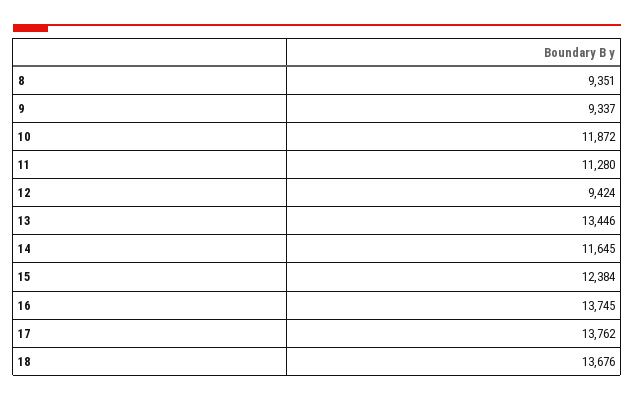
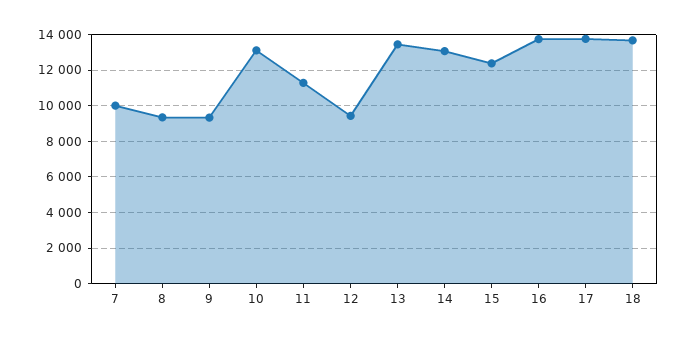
  {
    "8": 9351,
    "9": 9337,
-   "10": 11872,
+   "10": 13000,
    "11": 11280,
    "12": 9424,
    "13": 13446,
-   "14": 11645,
+   "14": 13000,
    "15": 12384,
    "16": 13745,
    "17": 13762,
-   "18": 13676
+   "18": 13676,
+   "7": 10000
  }

